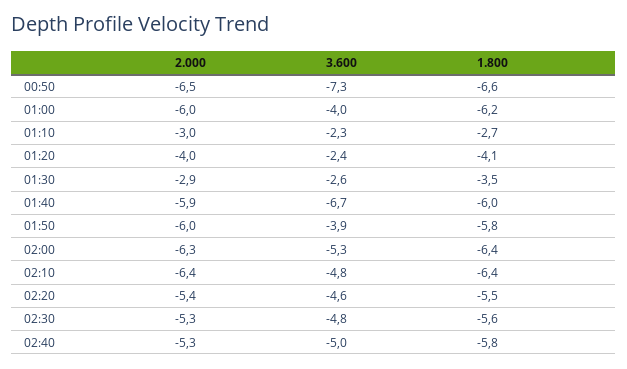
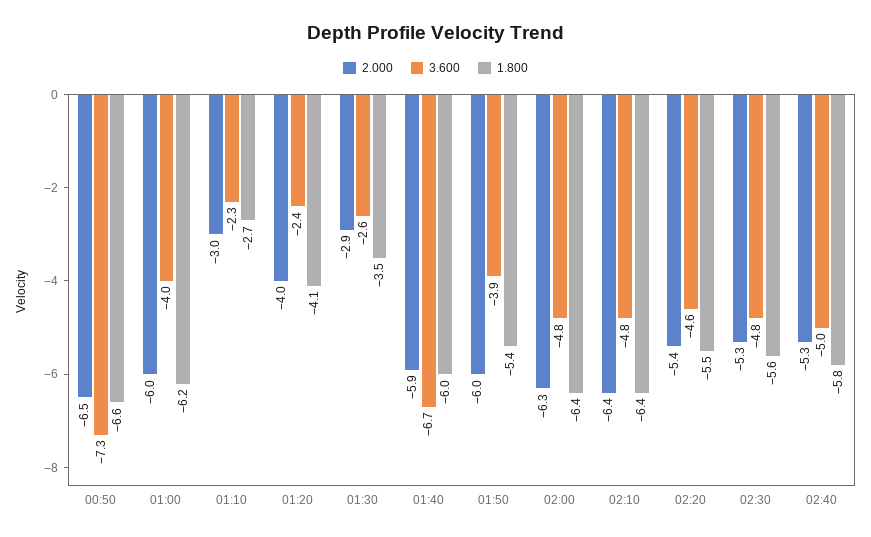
  {
    "2.000": {
      "00:50": -6.5,
      "01:00": -6,
      "01:10": -3,
      "01:20": -4,
      "01:30": -2.9,
      "01:40": -5.9,
      "01:50": -6,
      "02:00": -6.3,
      "02:10": -6.4,
      "02:20": -5.4,
      "02:30": -5.3,
      "02:40": -5.3
    },
    "3.600": {
      "00:50": -7.3,
      "01:00": -4,
      "01:10": -2.3,
      "01:20": -2.4,
      "01:30": -2.6,
      "01:40": -6.7,
      "01:50": -3.9,
-     "02:00": -5.3,
+     "02:00": -4.8,
      "02:10": -4.8,
      "02:20": -4.6,
      "02:30": -4.8,
      "02:40": -5
    },
    "1.800": {
      "00:50": -6.6,
      "01:00": -6.2,
      "01:10": -2.7,
      "01:20": -4.1,
      "01:30": -3.5,
      "01:40": -6,
-     "01:50": -5.8,
+     "01:50": -5.4,
      "02:00": -6.4,
      "02:10": -6.4,
      "02:20": -5.5,
      "02:30": -5.6,
      "02:40": -5.8
    }
  }

